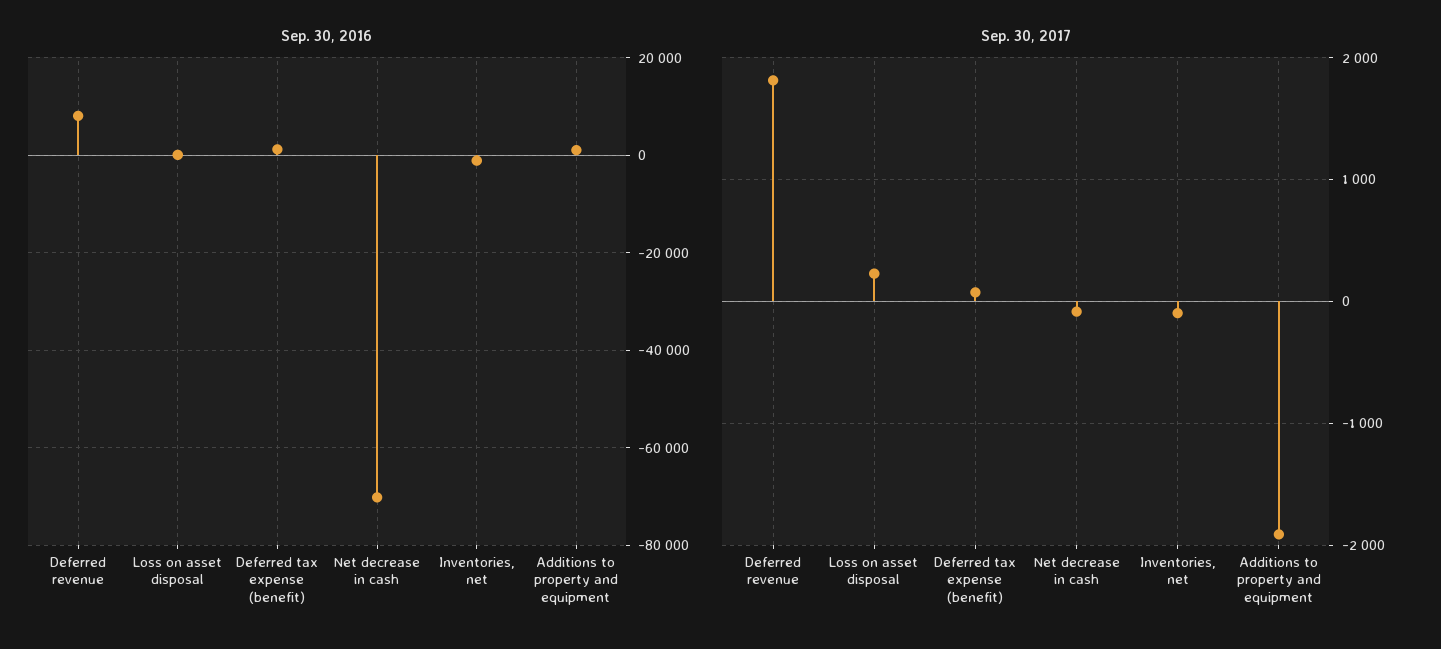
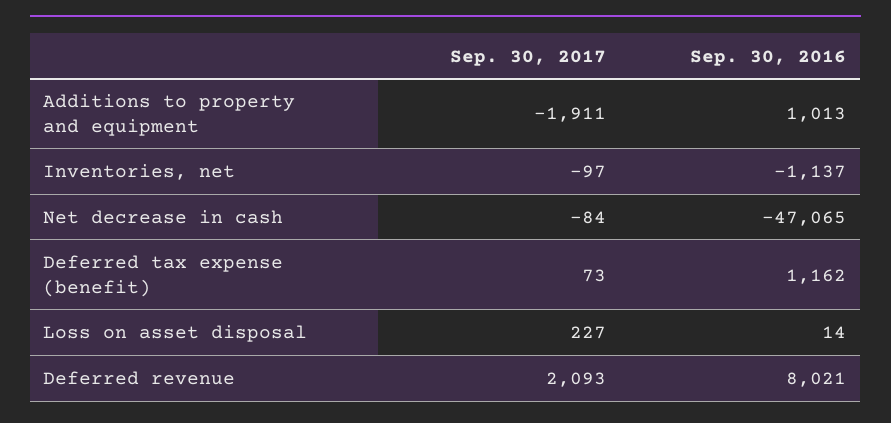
  {
    "Sep. 30, 2016": {
      "Deferred revenue": 8021,
      "Loss on asset disposal": 14,
      "Deferred tax expense (benefit)": 1162,
-     "Net decrease in cash": -70000,
+     "Net decrease in cash": -47065,
      "Inventories, net": -1137,
      "Additions to property and equipment": 1013
    },
    "Sep. 30, 2017": {
-     "Deferred revenue": 1800,
+     "Deferred revenue": 2093,
      "Loss on asset disposal": 227,
      "Deferred tax expense (benefit)": 73,
      "Net decrease in cash": -84,
      "Inventories, net": -97,
      "Additions to property and equipment": -1911
    }
  }

